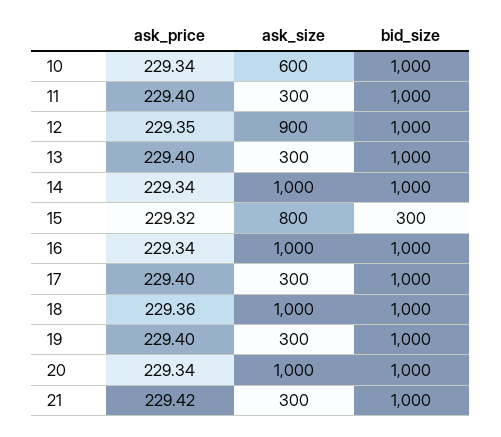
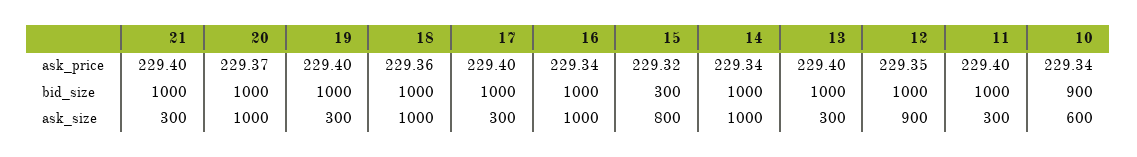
  {
    "ask_price": {
      "10": 229.34,
      "11": 229.4,
      "12": 229.35,
      "13": 229.4,
      "14": 229.34,
      "15": 229.32,
      "16": 229.34,
      "17": 229.4,
      "18": 229.36,
      "19": 229.4,
-     "20": 229.34,
+     "20": 229.37,
-     "21": 229.42
+     "21": 229.4
    },
    "ask_size": {
      "10": 600,
      "11": 300,
      "12": 900,
      "13": 300,
      "14": 1000,
      "15": 800,
      "16": 1000,
      "17": 300,
      "18": 1000,
      "19": 300,
      "20": 1000,
      "21": 300
    },
    "bid_size": {
-     "10": 1000,
+     "10": 900,
      "11": 1000,
      "12": 1000,
      "13": 1000,
      "14": 1000,
      "15": 300,
      "16": 1000,
      "17": 1000,
      "18": 1000,
      "19": 1000,
      "20": 1000,
      "21": 1000
    }
  }

